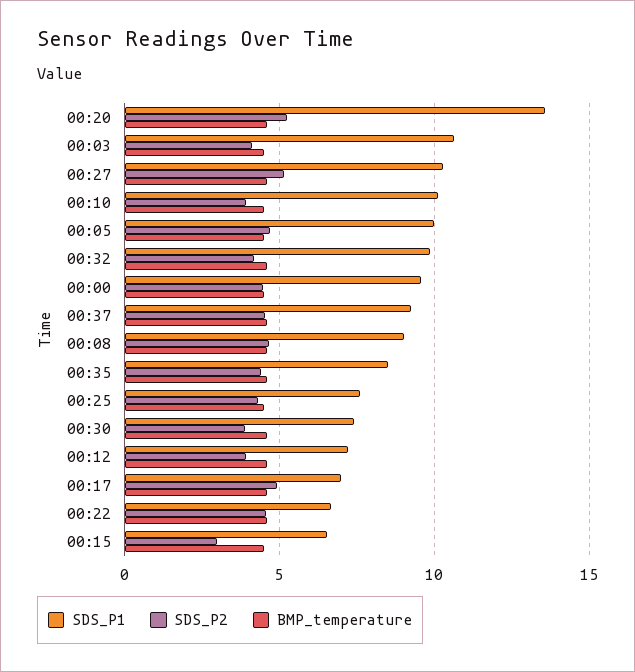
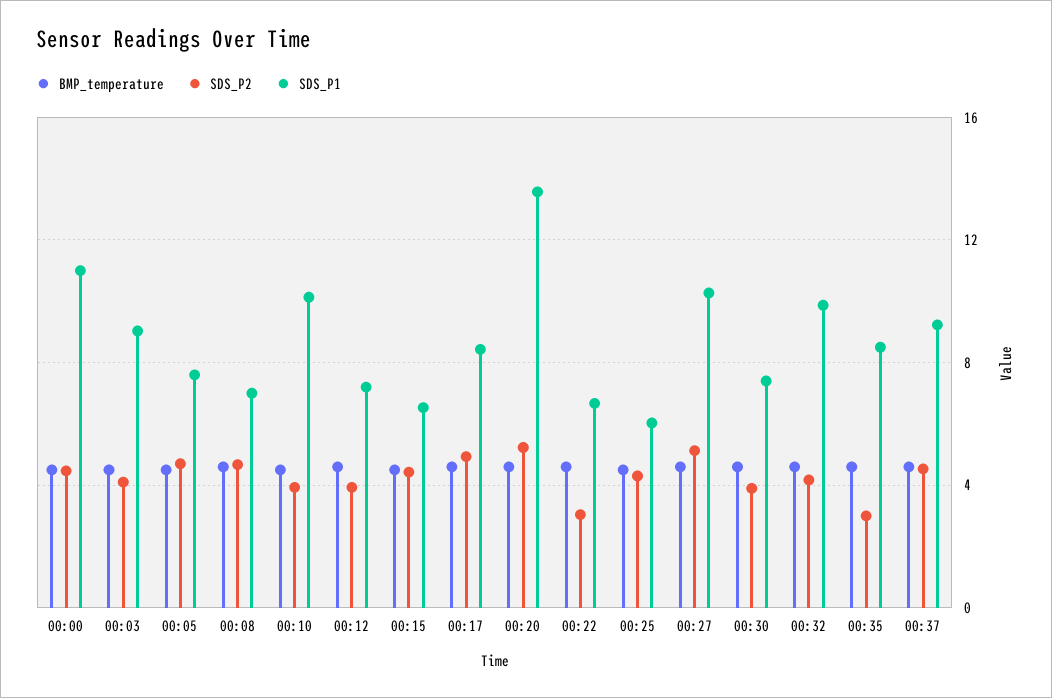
  {
    "SDS_P1": {
      "00:20": 13.5,
-     "00:03": 10.5,
+     "00:03": 9,
      "00:27": 10.5,
      "00:10": 10,
-     "00:05": 10,
+     "00:05": 7.5,
      "00:32": 10,
-     "00:00": 9.5,
+     "00:00": 11,
      "00:37": 9,
-     "00:08": 9,
+     "00:08": 7,
      "00:35": 8.5,
-     "00:25": 7.5,
+     "00:25": 6,
      "00:30": 7.5,
      "00:12": 7,
-     "00:17": 7,
+     "00:17": 8.5,
      "00:22": 6.5,
      "00:15": 6.5
    },
    "SDS_P2": {
      "00:20": 5,
      "00:03": 4,
      "00:27": 5,
      "00:10": 4,
      "00:05": 4.5,
      "00:32": 4,
      "00:00": 4.5,
      "00:37": 4.5,
      "00:08": 4.5,
-     "00:35": 4.5,
+     "00:35": 3,
      "00:25": 4.5,
      "00:30": 4,
      "00:12": 4,
      "00:17": 5,
-     "00:22": 4.5,
+     "00:22": 3,
-     "00:15": 3
+     "00:15": 4.5
    },
    "BMP_temperature": {
      "00:20": 4.5,
      "00:03": 4.5,
      "00:27": 4.5,
      "00:10": 4.5,
      "00:05": 4.5,
      "00:32": 4.5,
      "00:00": 4.5,
      "00:37": 4.5,
      "00:08": 4.5,
      "00:35": 4.5,
      "00:25": 4.5,
      "00:30": 4.5,
      "00:12": 4.5,
      "00:17": 4.5,
      "00:22": 4.5,
      "00:15": 4.5
    }
  }

